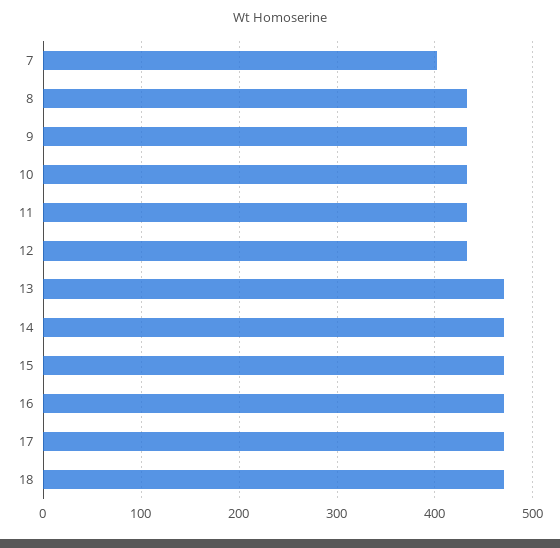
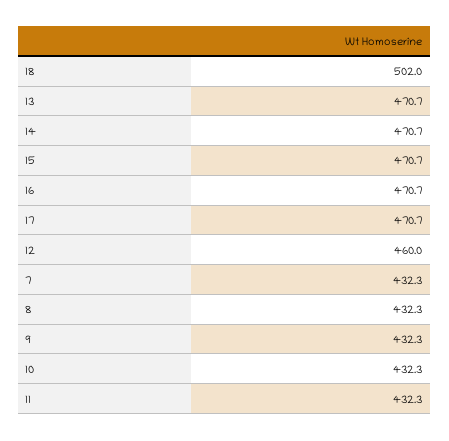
  {
-   "7": 400,
+   "7": 432.3,
    "8": 432.3,
    "9": 432.3,
    "10": 432.3,
    "11": 432.3,
-   "12": 430,
+   "12": 460,
    "13": 470.7,
    "14": 470.7,
    "15": 470.7,
    "16": 470.7,
    "17": 470.7,
-   "18": 470
+   "18": 502
  }

